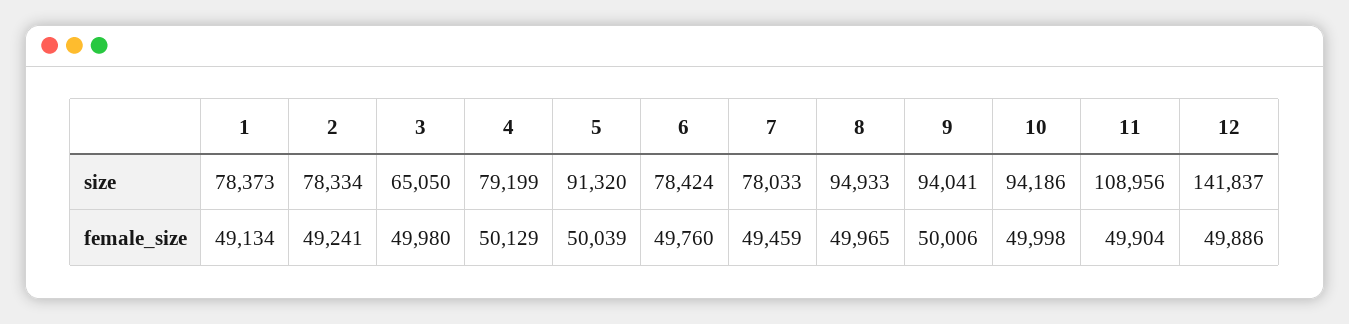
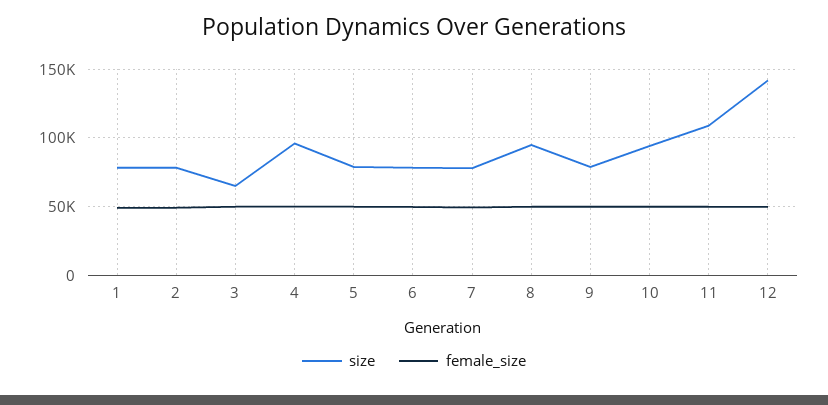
  {
    "size": {
      "1": 78373,
      "2": 78334,
      "3": 65050,
-     "4": 79199,
+     "4": 95000,
-     "5": 91320,
+     "5": 80000,
      "6": 78424,
      "7": 78033,
      "8": 94933,
-     "9": 94041,
+     "9": 80000,
      "10": 94186,
      "11": 108956,
      "12": 141837
    },
    "female_size": {
      "1": 49134,
      "2": 49241,
      "3": 49980,
      "4": 50129,
      "5": 50039,
      "6": 49760,
      "7": 49459,
      "8": 49965,
      "9": 50006,
      "10": 49998,
      "11": 49904,
      "12": 49886
    }
  }

